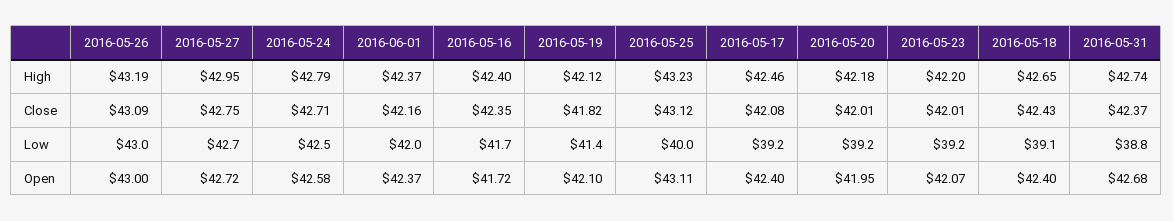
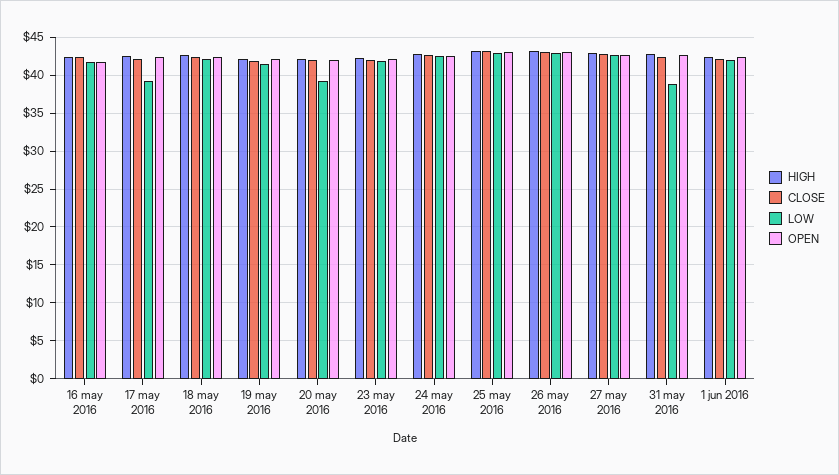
  {
    "High": {
      "2016-05-26": 43.19,
      "2016-05-27": 42.95,
      "2016-05-24": 42.79,
      "2016-06-01": 42.37,
      "2016-05-16": 42.4,
      "2016-05-19": 42.12,
      "2016-05-25": 43.23,
      "2016-05-17": 42.46,
      "2016-05-20": 42.18,
      "2016-05-23": 42.2,
      "2016-05-18": 42.65,
      "2016-05-31": 42.74
    },
    "Close": {
      "2016-05-26": 43.09,
      "2016-05-27": 42.75,
      "2016-05-24": 42.71,
      "2016-06-01": 42.16,
      "2016-05-16": 42.35,
      "2016-05-19": 41.82,
      "2016-05-25": 43.12,
      "2016-05-17": 42.08,
      "2016-05-20": 42.01,
      "2016-05-23": 42.01,
      "2016-05-18": 42.43,
      "2016-05-31": 42.37
    },
    "Low": {
      "2016-05-26": 43,
      "2016-05-27": 42.7,
      "2016-05-24": 42.5,
      "2016-06-01": 42,
      "2016-05-16": 41.7,
      "2016-05-19": 41.4,
-     "2016-05-25": 40,
+     "2016-05-25": 43,
      "2016-05-17": 39.2,
      "2016-05-20": 39.2,
-     "2016-05-23": 39.2,
+     "2016-05-23": 42,
-     "2016-05-18": 39.1,
+     "2016-05-18": 42,
      "2016-05-31": 38.8
    },
    "Open": {
      "2016-05-26": 43,
      "2016-05-27": 42.72,
      "2016-05-24": 42.58,
      "2016-06-01": 42.37,
      "2016-05-16": 41.72,
      "2016-05-19": 42.1,
      "2016-05-25": 43.11,
      "2016-05-17": 42.4,
      "2016-05-20": 41.95,
      "2016-05-23": 42.07,
      "2016-05-18": 42.4,
      "2016-05-31": 42.68
    }
  }

